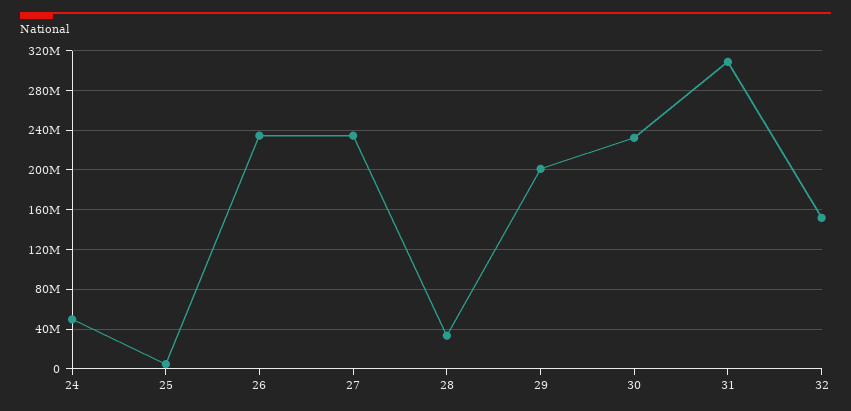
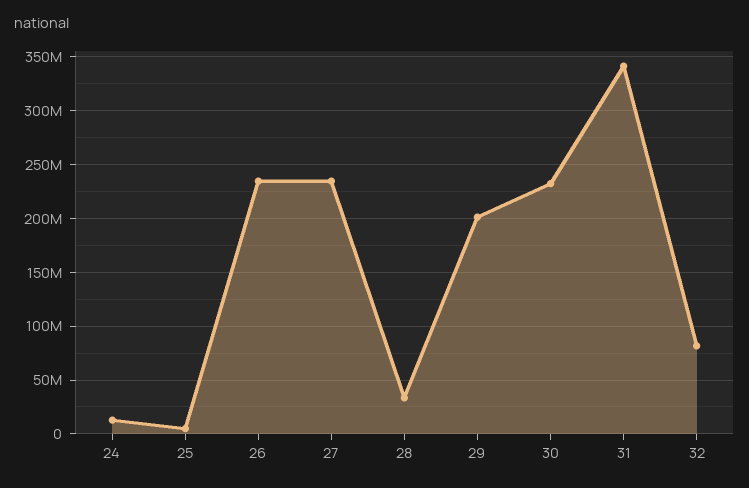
  {
-   "24": 50000000,
+   "24": 10000000,
    "25": 0,
    "26": 230000000,
    "27": 230000000,
    "28": 30000000,
    "29": 200000000,
    "30": 230000000,
-   "31": 310000000,
+   "31": 340000000,
-   "32": 150000000
+   "32": 80000000
  }

